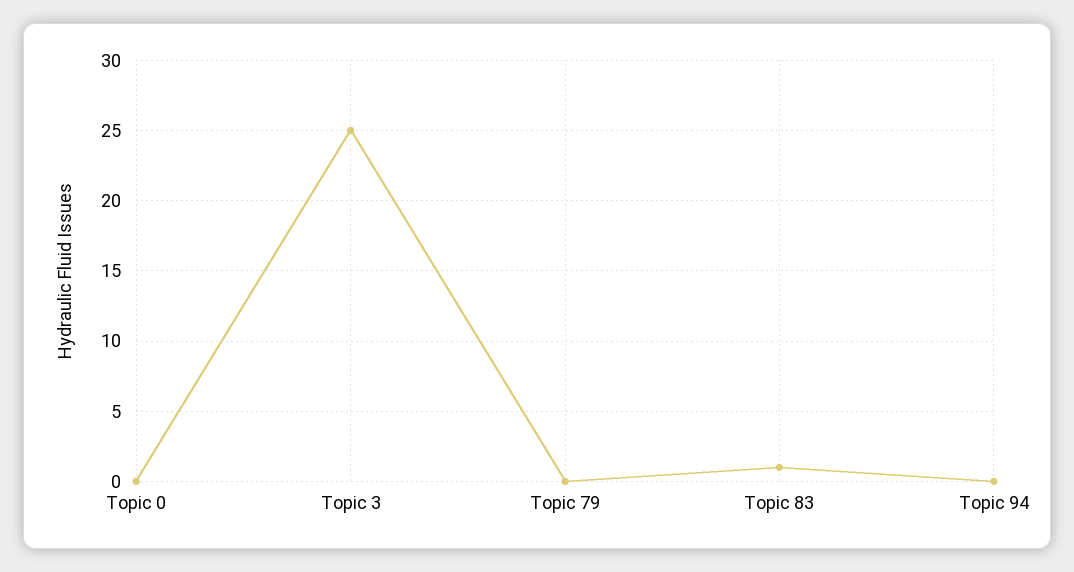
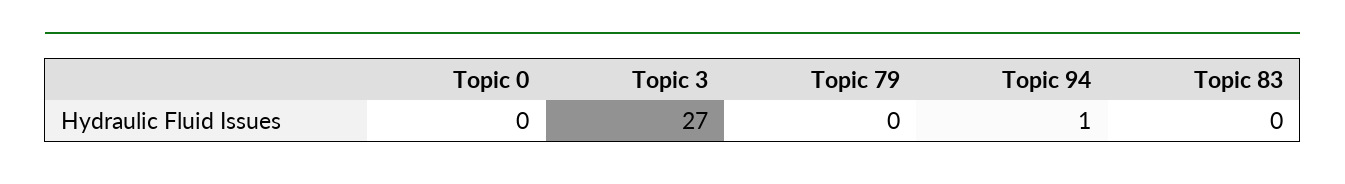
  {
    "Topic 0": 0,
-   "Topic 3": 25,
+   "Topic 3": 27,
    "Topic 79": 0,
-   "Topic 83": 1,
+   "Topic 83": 0,
-   "Topic 94": 0
+   "Topic 94": 1
  }

